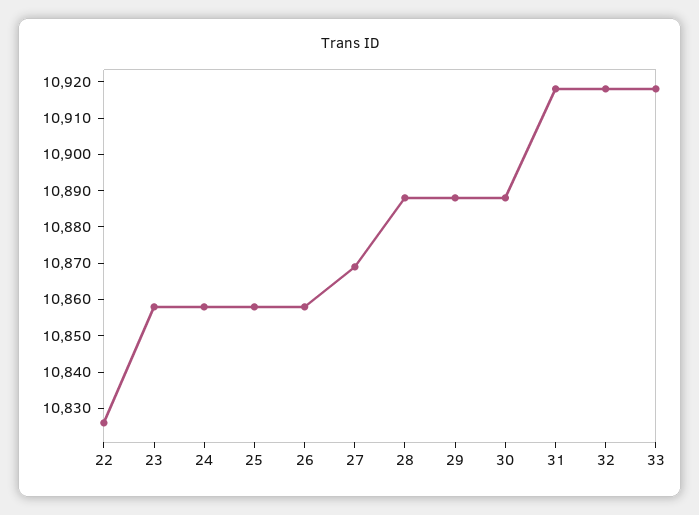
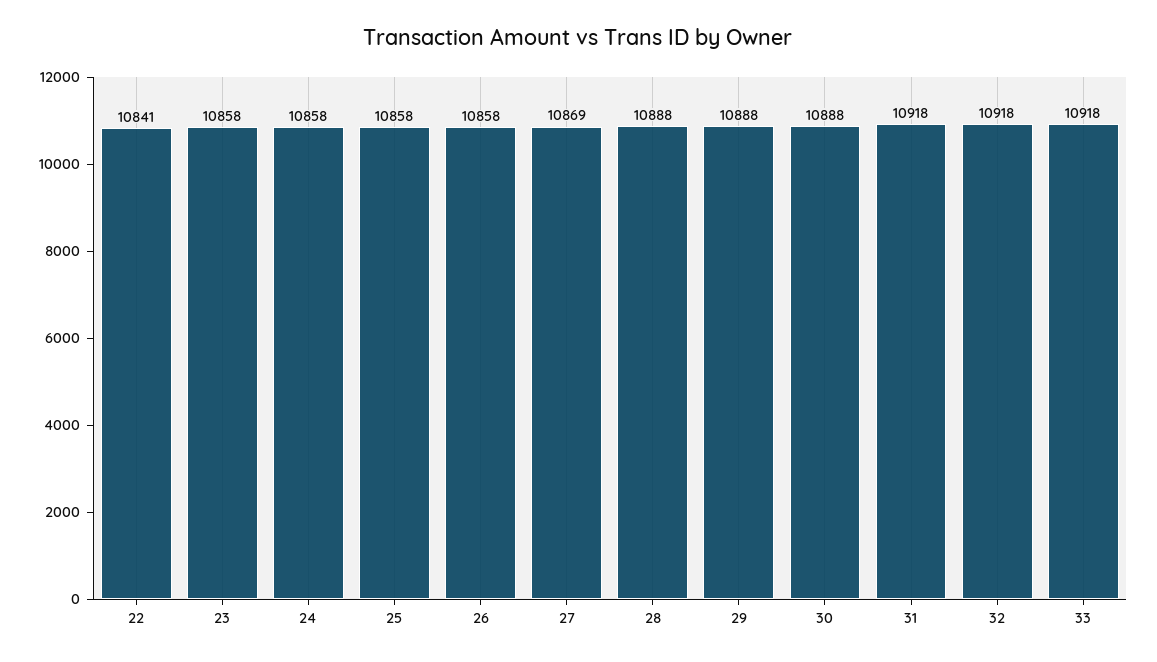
  {
-   "22": 10825,
+   "22": 10841,
    "23": 10858,
    "24": 10858,
    "25": 10858,
    "26": 10858,
    "27": 10869,
    "28": 10888,
    "29": 10888,
    "30": 10888,
    "31": 10918,
    "32": 10918,
    "33": 10918
  }

